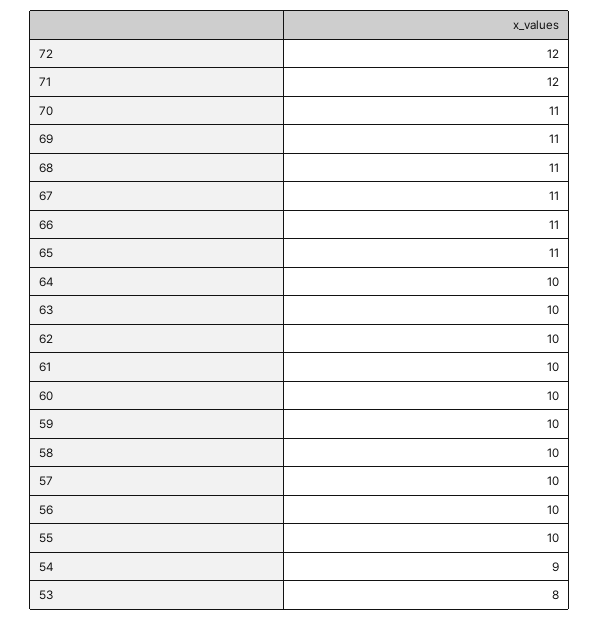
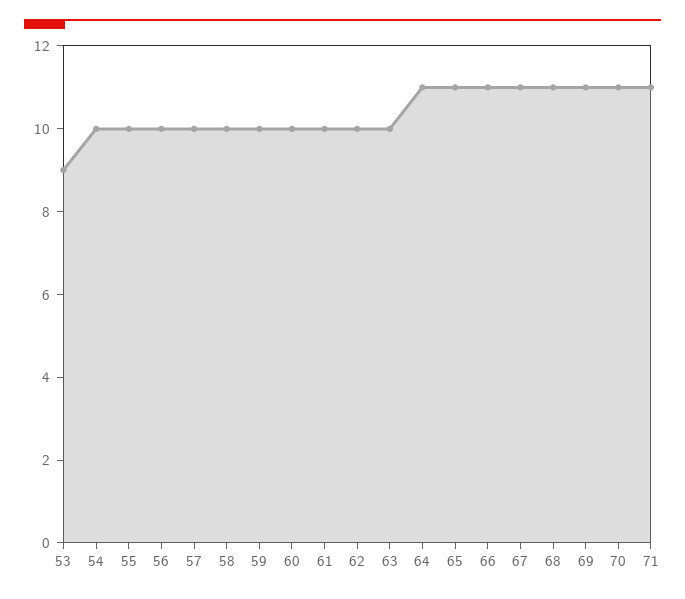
  {
-   "72": 12,
-   "71": 12,
+   "71": 11,
    "70": 11,
    "69": 11,
    "68": 11,
    "67": 11,
    "66": 11,
    "65": 11,
-   "64": 10,
+   "64": 11,
    "63": 10,
    "62": 10,
    "61": 10,
    "60": 10,
    "59": 10,
    "58": 10,
    "57": 10,
    "56": 10,
    "55": 10,
-   "54": 9,
+   "54": 10,
-   "53": 8
+   "53": 9
  }

